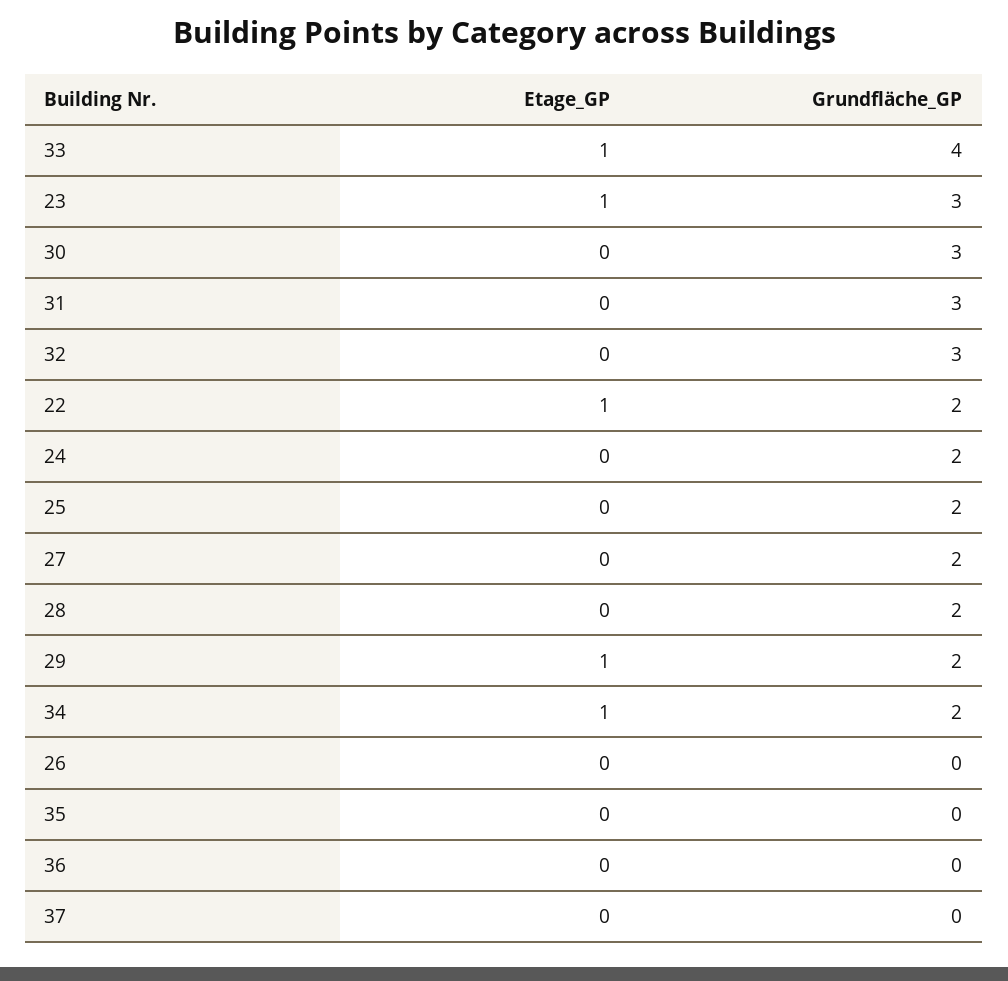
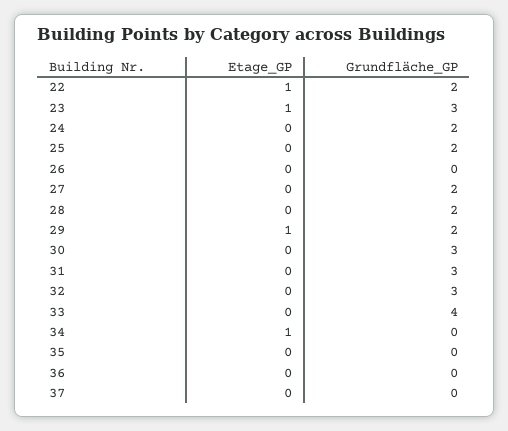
  {
    "Etage_GP": {
-     "33": 1,
+     "33": 0,
      "23": 1,
      "30": 0,
      "31": 0,
      "32": 0,
      "22": 1,
      "24": 0,
      "25": 0,
      "27": 0,
      "28": 0,
      "29": 1,
      "34": 1,
      "26": 0,
      "35": 0,
      "36": 0,
      "37": 0
    },
    "Grundfläche_GP": {
      "33": 4,
      "23": 3,
      "30": 3,
      "31": 3,
      "32": 3,
      "22": 2,
      "24": 2,
      "25": 2,
      "27": 2,
      "28": 2,
      "29": 2,
-     "34": 2,
+     "34": 0,
      "26": 0,
      "35": 0,
      "36": 0,
      "37": 0
    }
  }

